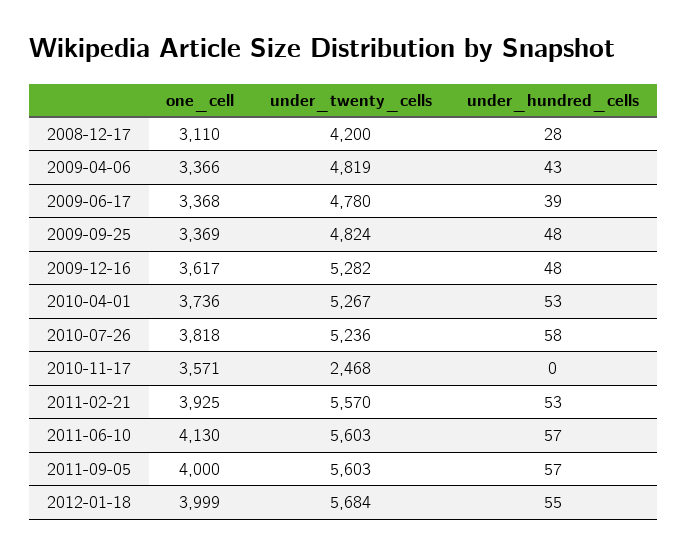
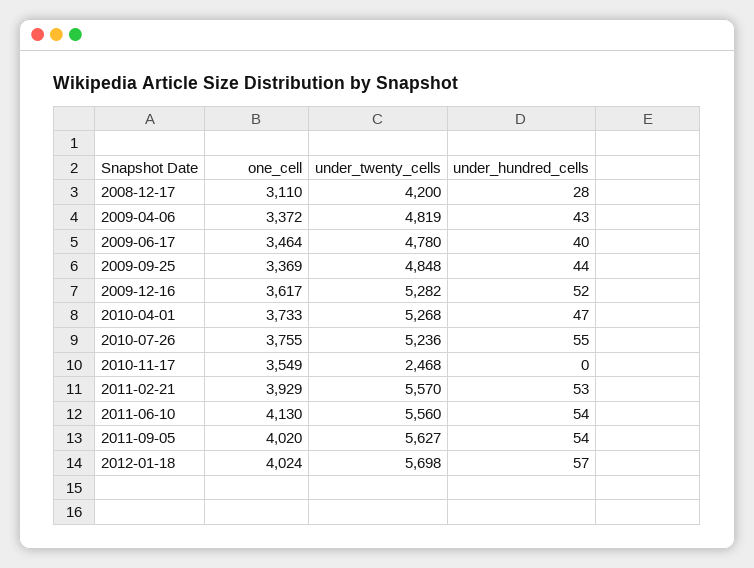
  {
    "one_cell": {
      "2008-12-17": 3110,
-     "2009-04-06": 3366,
+     "2009-04-06": 3372,
-     "2009-06-17": 3368,
+     "2009-06-17": 3464,
      "2009-09-25": 3369,
      "2009-12-16": 3617,
-     "2010-04-01": 3736,
+     "2010-04-01": 3733,
-     "2010-07-26": 3818,
+     "2010-07-26": 3755,
-     "2010-11-17": 3571,
+     "2010-11-17": 3549,
-     "2011-02-21": 3925,
+     "2011-02-21": 3929,
      "2011-06-10": 4130,
-     "2011-09-05": 4000,
+     "2011-09-05": 4020,
-     "2012-01-18": 3999
+     "2012-01-18": 4024
    },
    "under_twenty_cells": {
      "2008-12-17": 4200,
      "2009-04-06": 4819,
      "2009-06-17": 4780,
-     "2009-09-25": 4824,
+     "2009-09-25": 4848,
      "2009-12-16": 5282,
-     "2010-04-01": 5267,
+     "2010-04-01": 5268,
      "2010-07-26": 5236,
      "2010-11-17": 2468,
      "2011-02-21": 5570,
-     "2011-06-10": 5603,
+     "2011-06-10": 5560,
-     "2011-09-05": 5603,
+     "2011-09-05": 5627,
-     "2012-01-18": 5684
+     "2012-01-18": 5698
    },
    "under_hundred_cells": {
      "2008-12-17": 28,
      "2009-04-06": 43,
-     "2009-06-17": 39,
+     "2009-06-17": 40,
-     "2009-09-25": 48,
+     "2009-09-25": 44,
-     "2009-12-16": 48,
+     "2009-12-16": 52,
-     "2010-04-01": 53,
+     "2010-04-01": 47,
-     "2010-07-26": 58,
+     "2010-07-26": 55,
      "2010-11-17": 0,
      "2011-02-21": 53,
-     "2011-06-10": 57,
+     "2011-06-10": 54,
-     "2011-09-05": 57,
+     "2011-09-05": 54,
-     "2012-01-18": 55
+     "2012-01-18": 57
    }
  }

